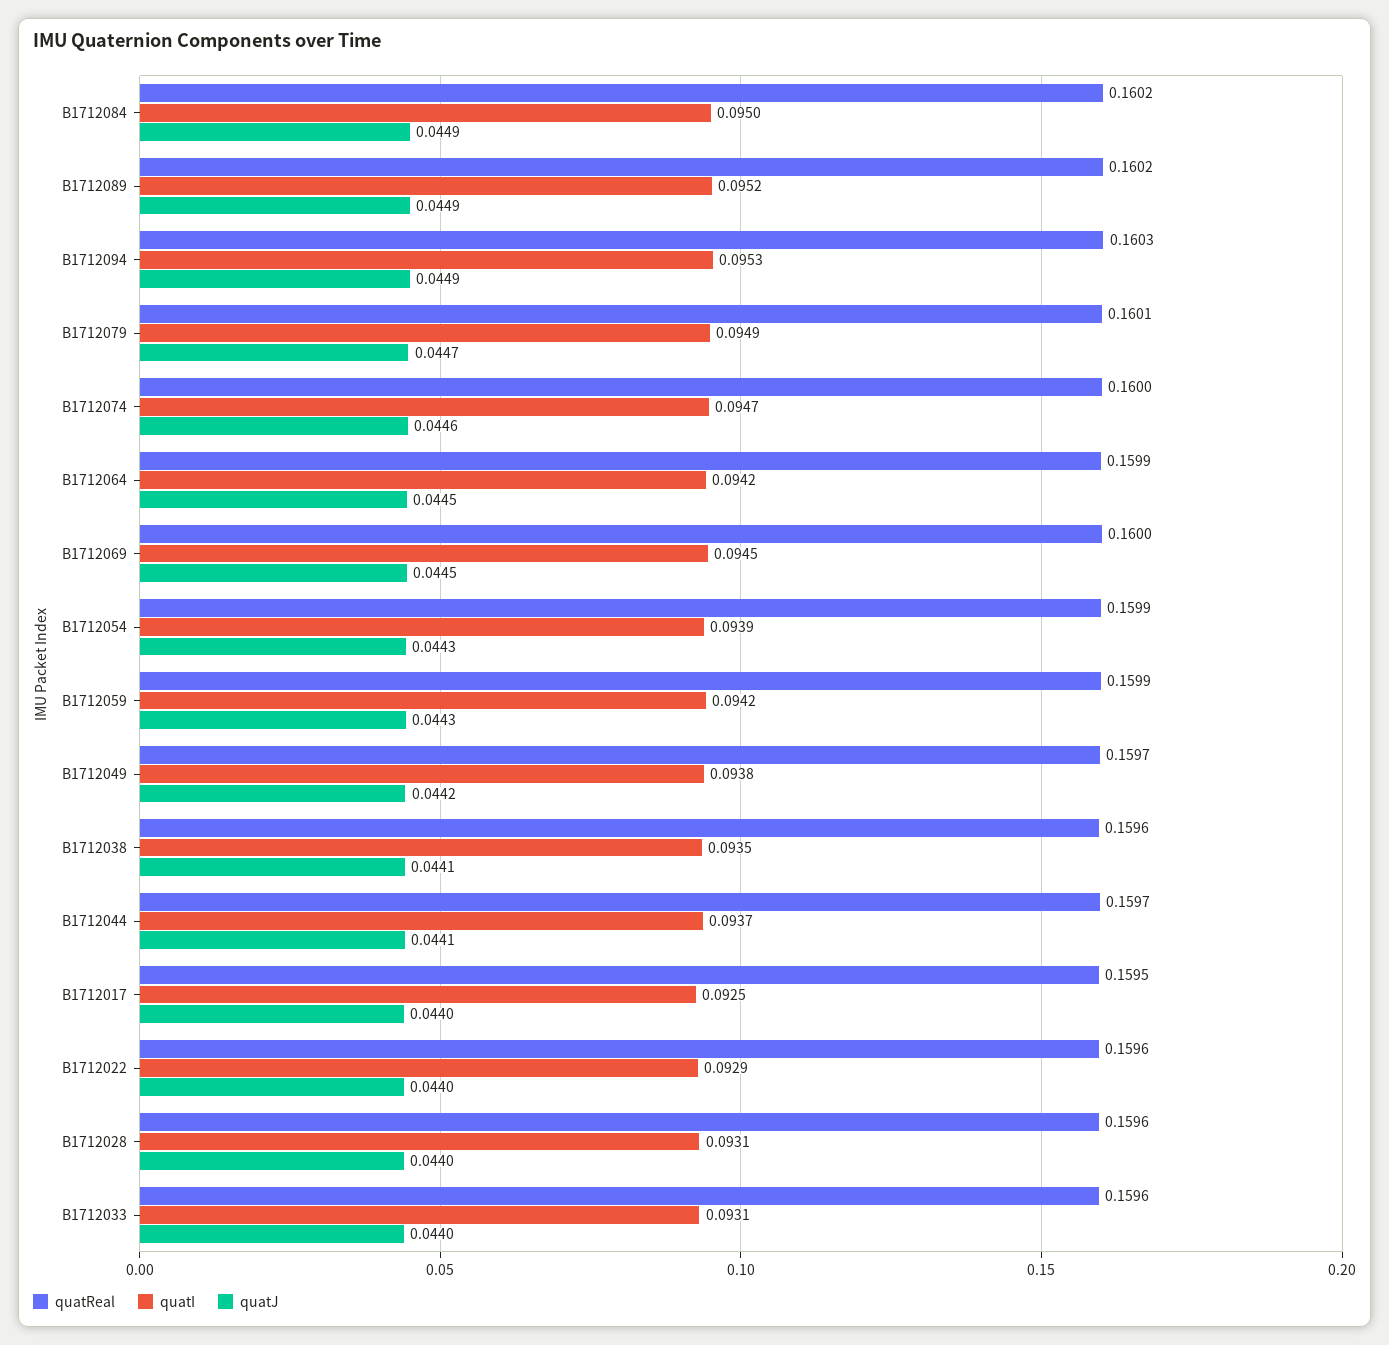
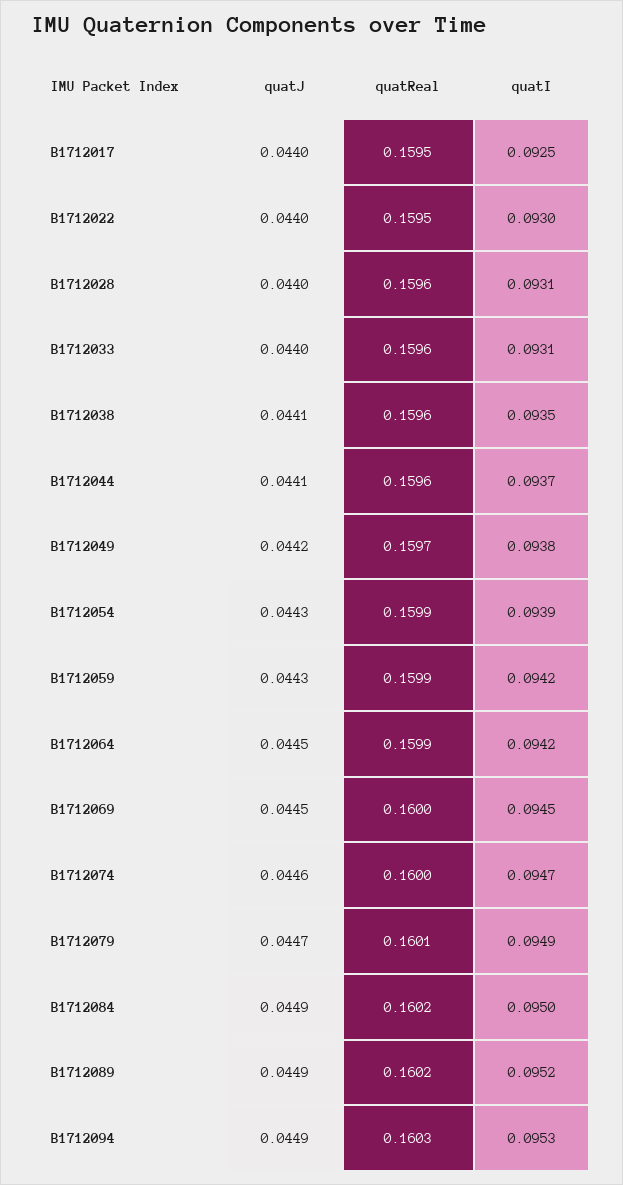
  {
    "quatReal": {
      "B1712084": 0.1602,
      "B1712089": 0.1602,
      "B1712094": 0.1603,
      "B1712079": 0.1601,
      "B1712074": 0.16,
      "B1712064": 0.1599,
      "B1712069": 0.16,
      "B1712054": 0.1599,
      "B1712059": 0.1599,
      "B1712049": 0.1597,
      "B1712038": 0.1596,
-     "B1712044": 0.1597,
+     "B1712044": 0.1596,
      "B1712017": 0.1595,
-     "B1712022": 0.1596,
+     "B1712022": 0.1595,
      "B1712028": 0.1596,
      "B1712033": 0.1596
    },
    "quatI": {
      "B1712084": 0.095,
      "B1712089": 0.0952,
      "B1712094": 0.0953,
      "B1712079": 0.0949,
      "B1712074": 0.0947,
      "B1712064": 0.0942,
      "B1712069": 0.0945,
      "B1712054": 0.0939,
      "B1712059": 0.0942,
      "B1712049": 0.0938,
      "B1712038": 0.0935,
      "B1712044": 0.0937,
      "B1712017": 0.0925,
-     "B1712022": 0.0929,
+     "B1712022": 0.093,
      "B1712028": 0.0931,
      "B1712033": 0.0931
    },
    "quatJ": {
      "B1712084": 0.0449,
      "B1712089": 0.0449,
      "B1712094": 0.0449,
      "B1712079": 0.0447,
      "B1712074": 0.0446,
      "B1712064": 0.0445,
      "B1712069": 0.0445,
      "B1712054": 0.0443,
      "B1712059": 0.0443,
      "B1712049": 0.0442,
      "B1712038": 0.0441,
      "B1712044": 0.0441,
      "B1712017": 0.044,
      "B1712022": 0.044,
      "B1712028": 0.044,
      "B1712033": 0.044
    }
  }

